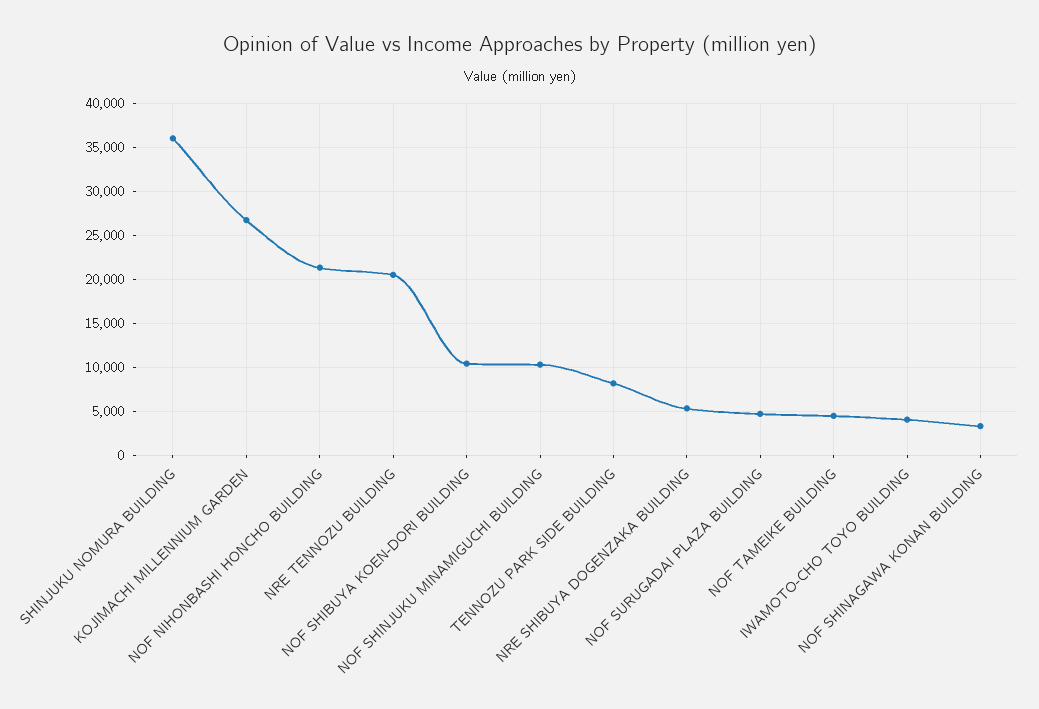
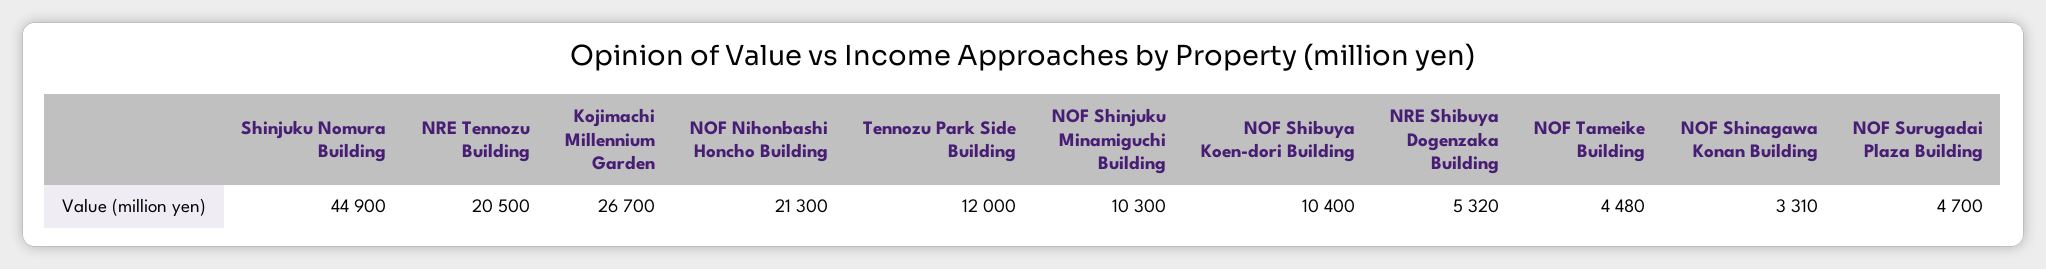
  {
-   "SHINJUKU NOMURA BUILDING": 36000,
+   "SHINJUKU NOMURA BUILDING": 44900,
    "KOJIMACHI MILLENNIUM GARDEN": 26700,
    "NOF NIHONBASHI HONCHO BUILDING": 21300,
    "NRE TENNOZU BUILDING": 20500,
    "NOF SHIBUYA KOEN-DORI BUILDING": 10400,
    "NOF SHINJUKU MINAMIGUCHI BUILDING": 10300,
-   "TENNOZU PARK SIDE BUILDING": 8000,
+   "TENNOZU PARK SIDE BUILDING": 12000,
    "NRE SHIBUYA DOGENZAKA BUILDING": 5320,
    "NOF SURUGADAI PLAZA BUILDING": 4700,
    "NOF TAMEIKE BUILDING": 4480,
-   "IWAMOTO-CHO TOYO BUILDING": 4000,
    "NOF SHINAGAWA KONAN BUILDING": 3310
  }

